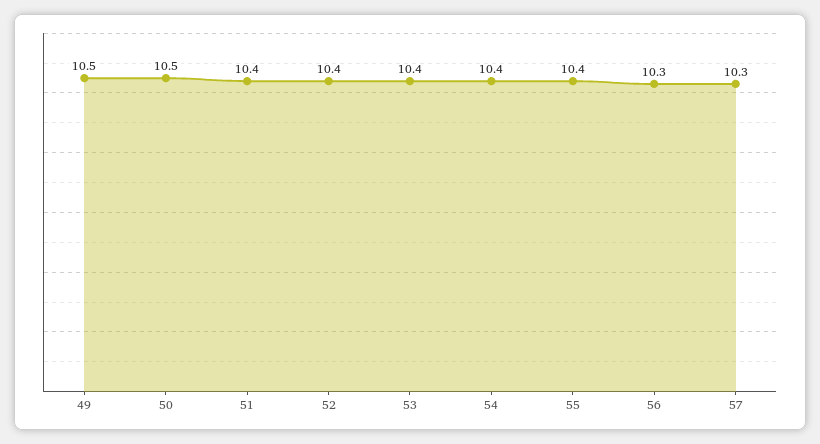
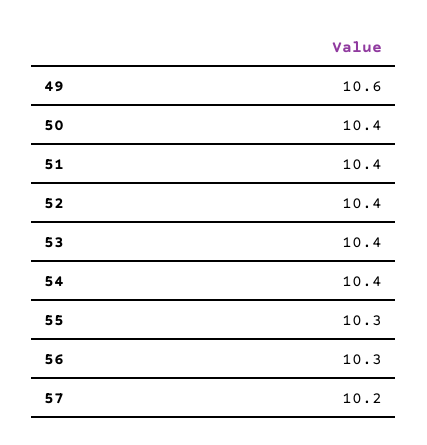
  {
-   "49": 10.5,
+   "49": 10.6,
-   "50": 10.5,
+   "50": 10.4,
    "51": 10.4,
    "52": 10.4,
    "53": 10.4,
    "54": 10.4,
-   "55": 10.4,
+   "55": 10.3,
    "56": 10.3,
-   "57": 10.3
+   "57": 10.2
  }

